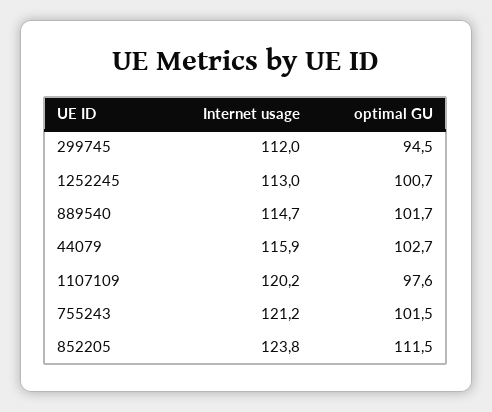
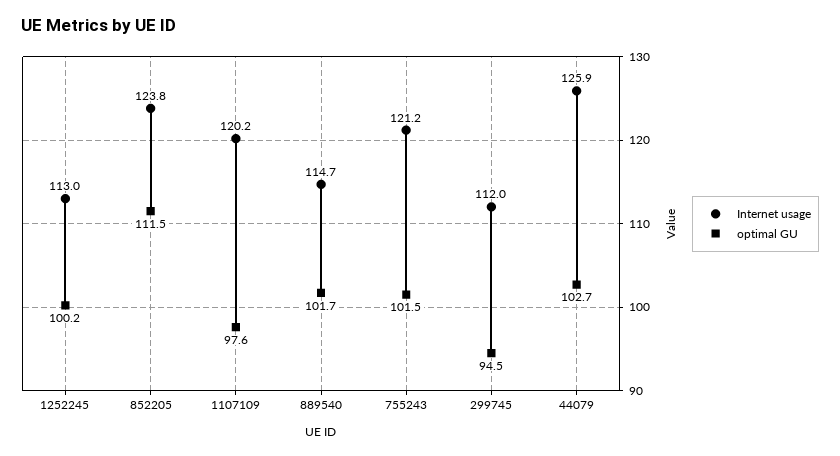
  {
    "Internet usage": {
      "299745": 112,
      "1252245": 113,
      "889540": 114.7,
-     "44079": 115.9,
+     "44079": 125.9,
      "1107109": 120.2,
      "755243": 121.2,
      "852205": 123.8
    },
    "optimal GU": {
      "299745": 94.5,
-     "1252245": 100.7,
+     "1252245": 100.2,
      "889540": 101.7,
      "44079": 102.7,
      "1107109": 97.6,
      "755243": 101.5,
      "852205": 111.5
    }
  }

